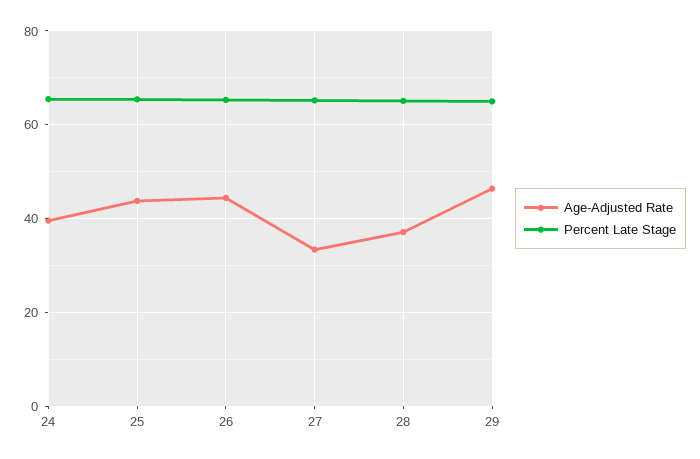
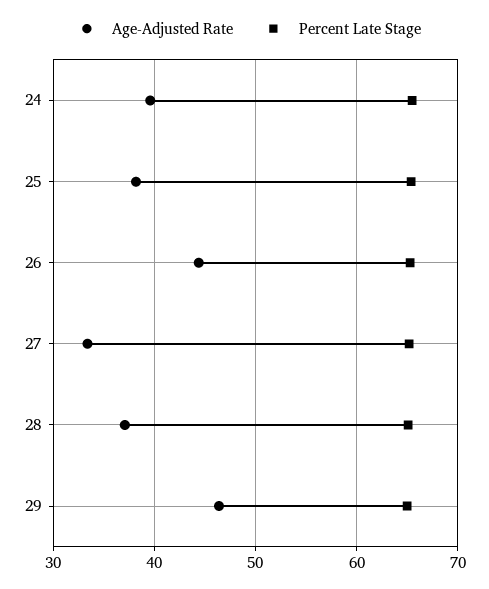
  {
    "Age-Adjusted Rate": {
      "24": 40,
-     "25": 44,
+     "25": 38,
      "26": 44,
      "27": 33,
      "28": 37,
      "29": 46
    },
    "Percent Late Stage": {
      "24": 66,
      "25": 65,
      "26": 65,
      "27": 65,
      "28": 65,
      "29": 65
    }
  }

